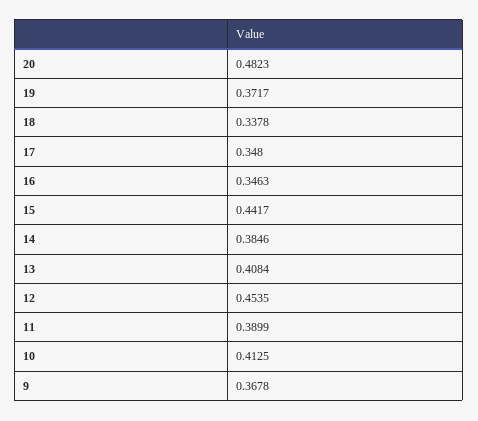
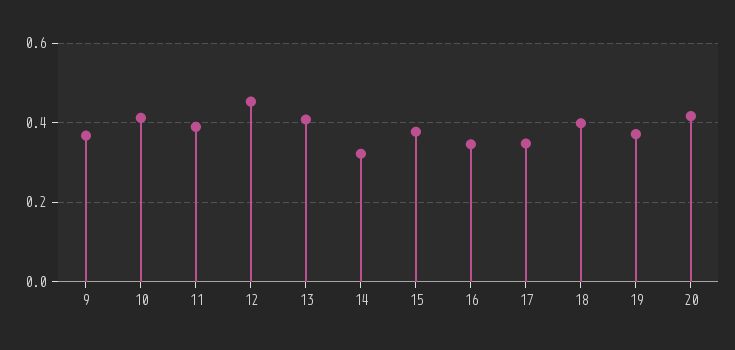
  {
-   "20": 0.4823,
+   "20": 0.42,
    "19": 0.3717,
-   "18": 0.3378,
+   "18": 0.4,
    "17": 0.348,
    "16": 0.3463,
-   "15": 0.4417,
+   "15": 0.38,
-   "14": 0.3846,
+   "14": 0.32,
    "13": 0.4084,
    "12": 0.4535,
    "11": 0.3899,
    "10": 0.4125,
    "9": 0.3678
  }

